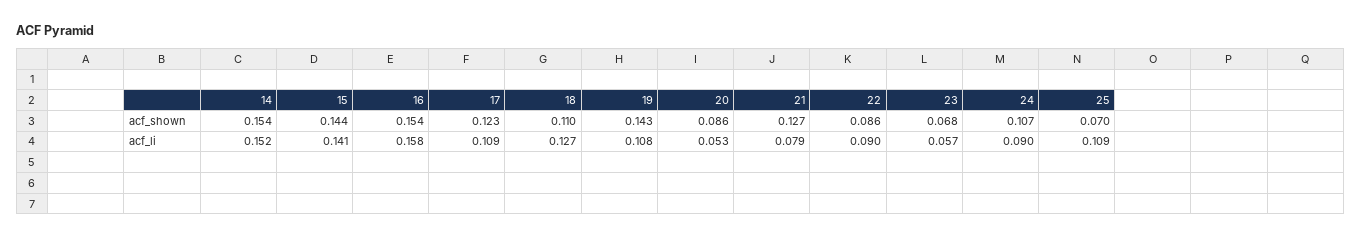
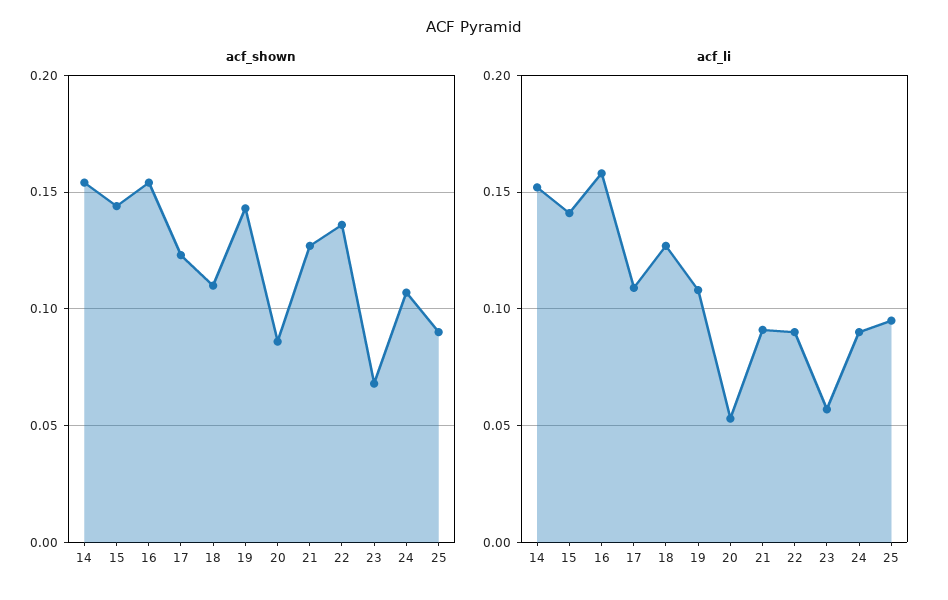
  {
    "acf_shown": {
      "14": 0.154,
      "15": 0.144,
      "16": 0.154,
      "17": 0.123,
      "18": 0.11,
      "19": 0.143,
      "20": 0.086,
      "21": 0.127,
-     "22": 0.086,
+     "22": 0.135,
      "23": 0.068,
      "24": 0.107,
-     "25": 0.07
+     "25": 0.09
    },
    "acf_li": {
      "14": 0.152,
      "15": 0.141,
      "16": 0.158,
      "17": 0.109,
      "18": 0.127,
      "19": 0.108,
      "20": 0.053,
-     "21": 0.079,
+     "21": 0.09,
      "22": 0.09,
      "23": 0.057,
      "24": 0.09,
-     "25": 0.109
+     "25": 0.095
    }
  }

